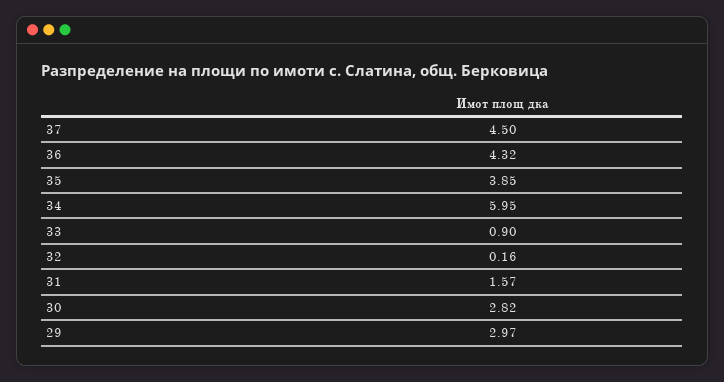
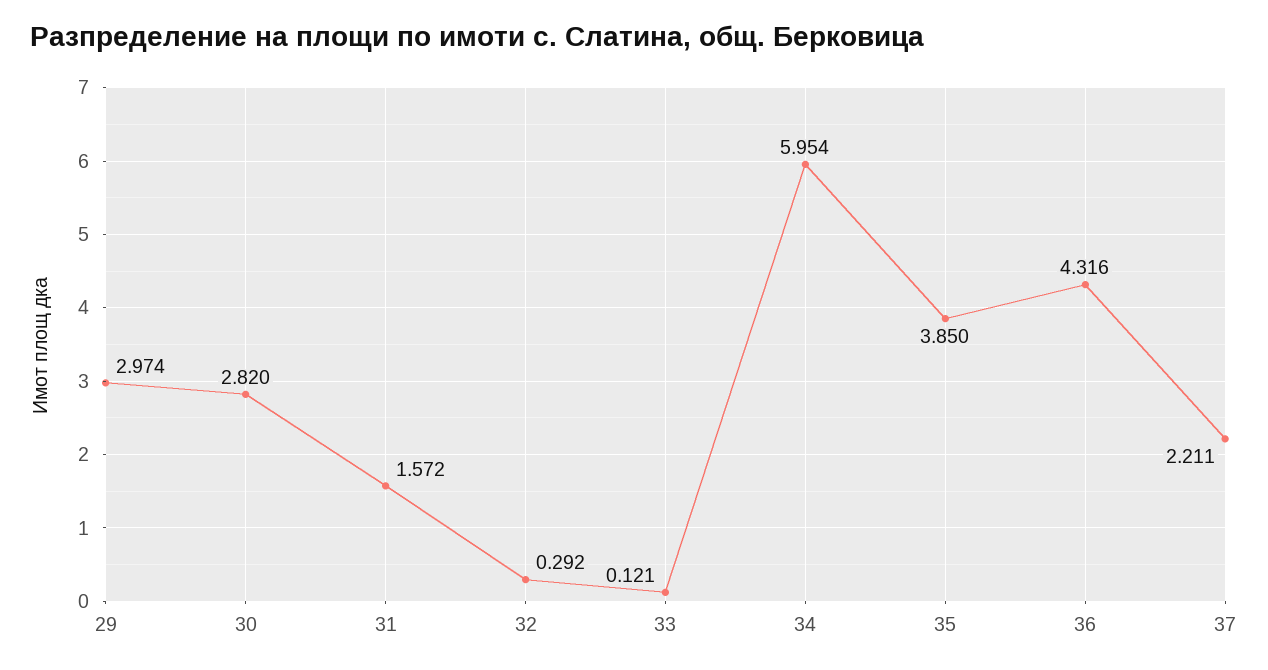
  {
-   "37": 4.5,
+   "37": 2.211,
    "36": 4.316,
    "35": 3.85,
    "34": 5.954,
-   "33": 0.9,
+   "33": 0.121,
-   "32": 0.16,
+   "32": 0.292,
    "31": 1.572,
    "30": 2.82,
    "29": 2.974
  }

